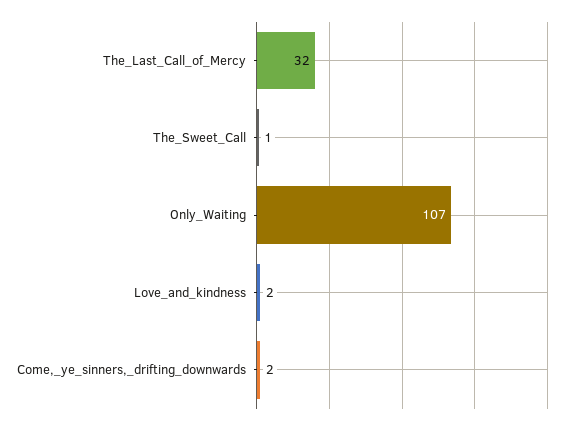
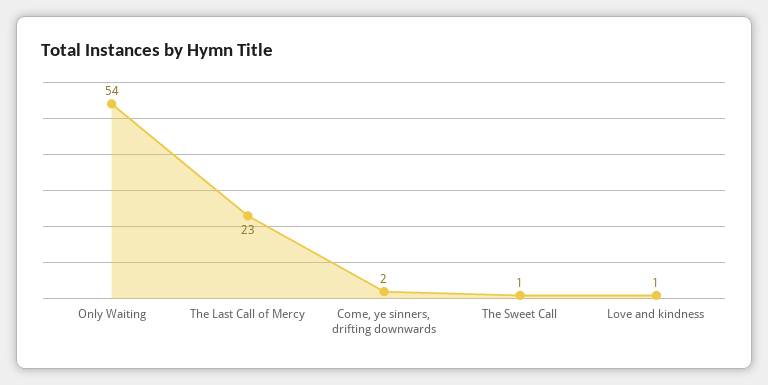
  {
-   "The_Last_Call_of_Mercy": 32,
+   "The_Last_Call_of_Mercy": 23,
    "The_Sweet_Call": 1,
-   "Only_Waiting": 107,
+   "Only_Waiting": 54,
-   "Love_and_kindness": 2,
+   "Love_and_kindness": 1,
    "Come,_ye_sinners,_drifting_downwards": 2
  }

